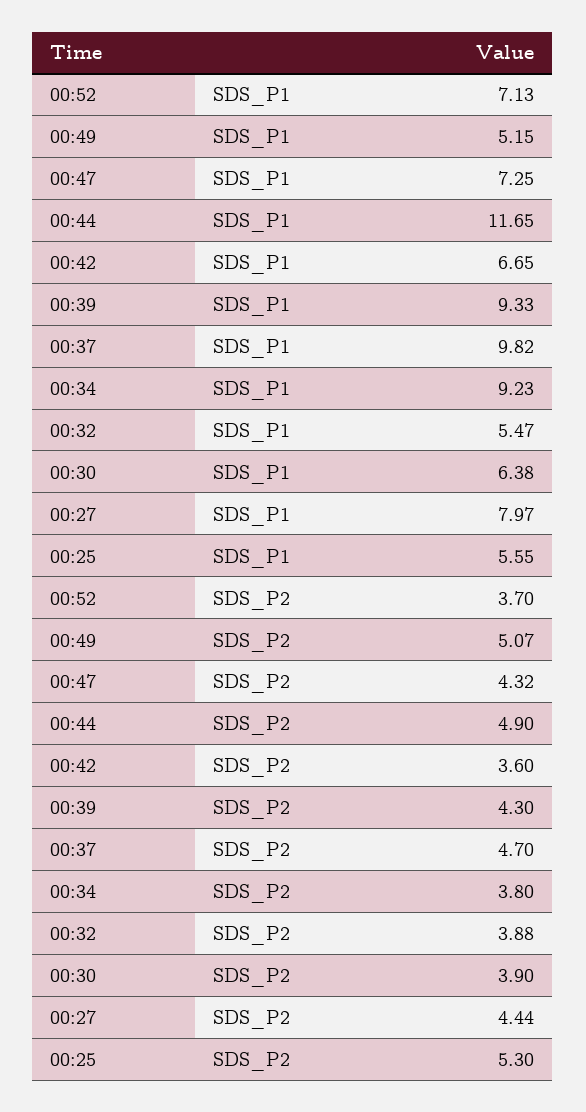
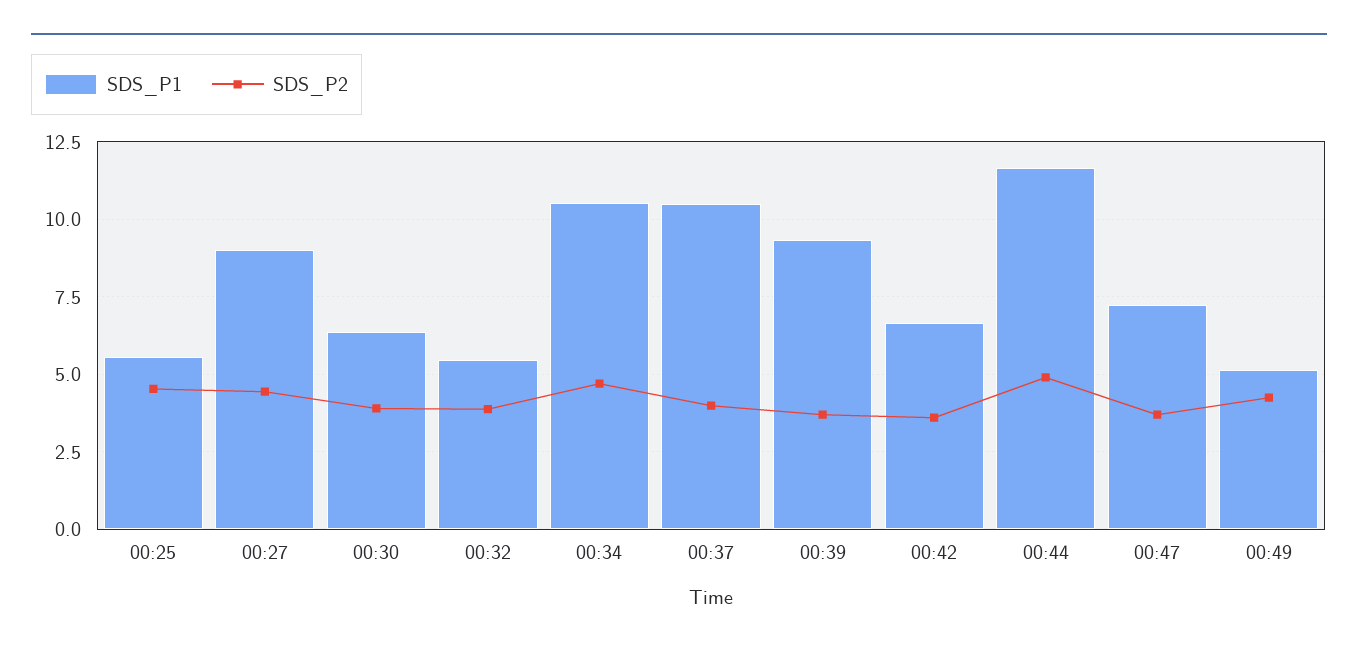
  {
    "SDS_P1": {
-     "00:52": 7.13,
      "00:49": 5.15,
      "00:47": 7.25,
      "00:44": 11.65,
      "00:42": 6.65,
      "00:39": 9.33,
-     "00:37": 9.82,
+     "00:37": 10.5,
-     "00:34": 9.23,
+     "00:34": 10.5,
      "00:32": 5.47,
      "00:30": 6.38,
-     "00:27": 7.97,
+     "00:27": 9,
      "00:25": 5.55
    },
    "SDS_P2": {
-     "00:52": 3.7,
-     "00:49": 5.07,
+     "00:49": 4.25,
-     "00:47": 4.32,
+     "00:47": 3.75,
      "00:44": 4.9,
      "00:42": 3.6,
-     "00:39": 4.3,
+     "00:39": 3.75,
-     "00:37": 4.7,
+     "00:37": 4,
-     "00:34": 3.8,
+     "00:34": 4.75,
      "00:32": 3.88,
      "00:30": 3.9,
      "00:27": 4.44,
-     "00:25": 5.3
+     "00:25": 4.5
    }
  }

